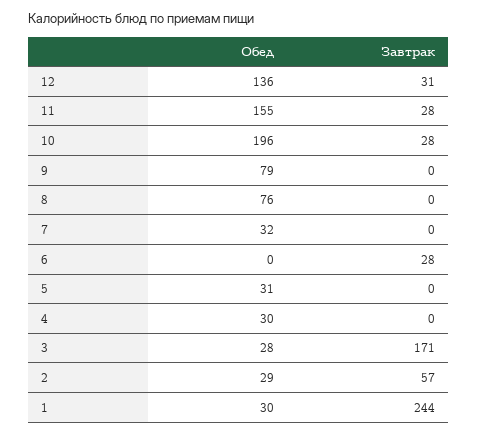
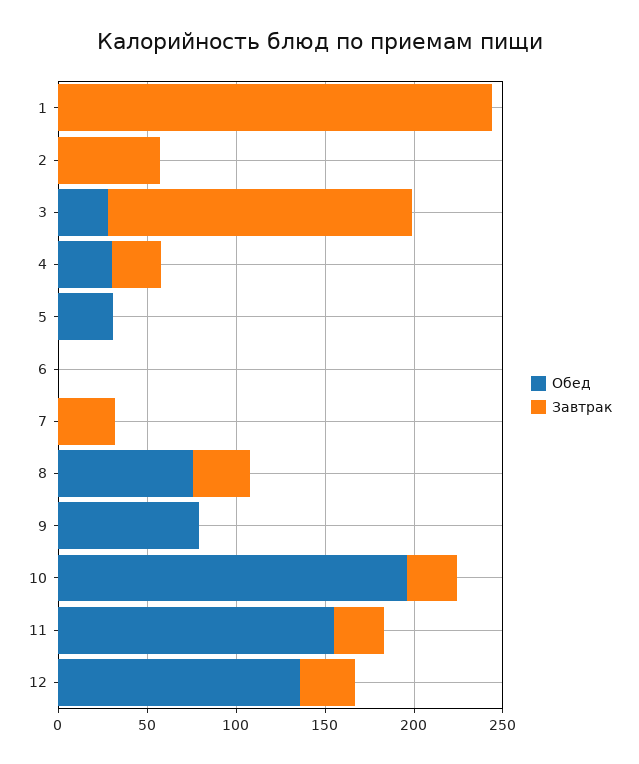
  {
    "Обед": {
      "12": 136,
      "11": 155,
      "10": 196,
      "9": 79,
      "8": 76,
-     "7": 32,
+     "7": 0,
      "6": 0,
      "5": 31,
      "4": 30,
      "3": 28,
-     "2": 29,
+     "2": 0,
-     "1": 30
+     "1": 0
    },
    "Завтрак": {
      "12": 31,
      "11": 28,
      "10": 28,
      "9": 0,
-     "8": 0,
+     "8": 30,
-     "7": 0,
+     "7": 30,
-     "6": 28,
+     "6": 0,
      "5": 0,
-     "4": 0,
+     "4": 30,
      "3": 171,
      "2": 57,
      "1": 244
    }
  }

